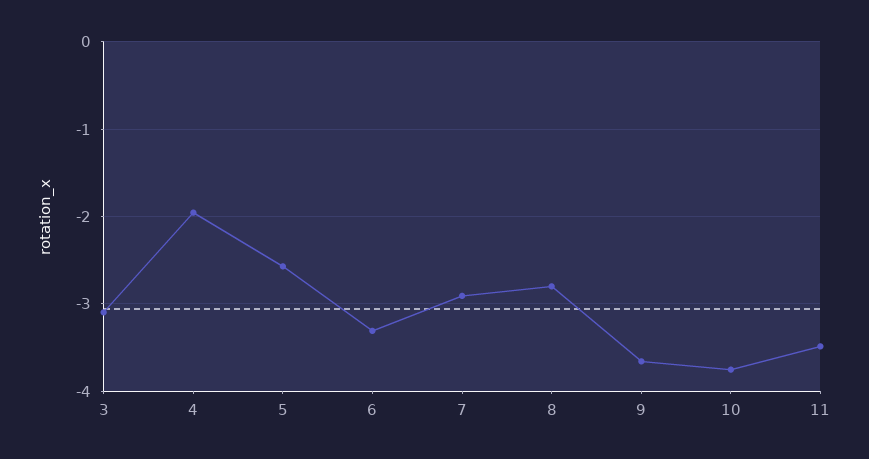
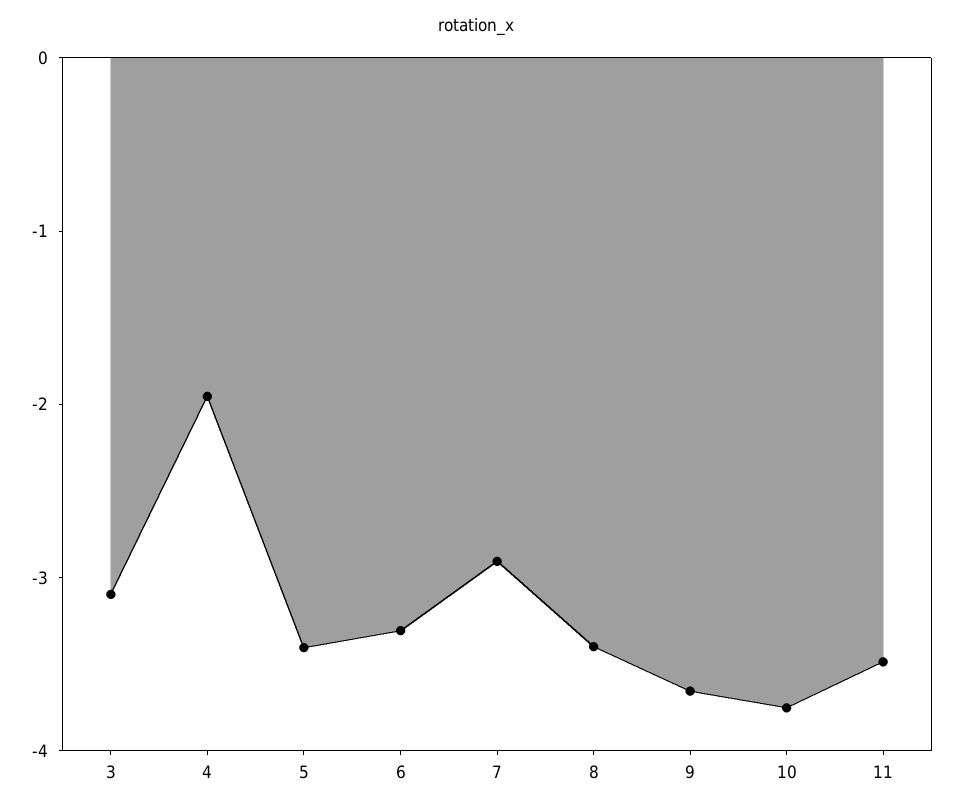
  {
    "3": -3.1,
    "4": -2,
-   "5": -2.6,
+   "5": -3.4,
    "6": -3.3,
    "7": -2.9,
-   "8": -2.8,
+   "8": -3.4,
    "9": -3.7,
    "10": -3.8,
    "11": -3.5
  }

